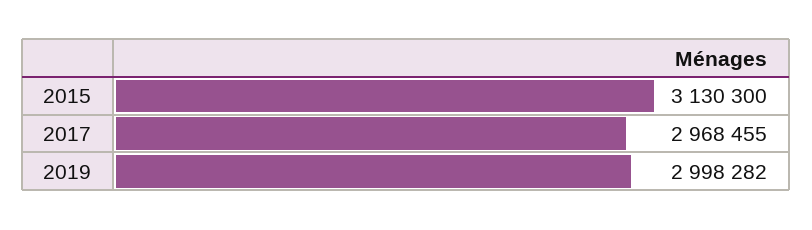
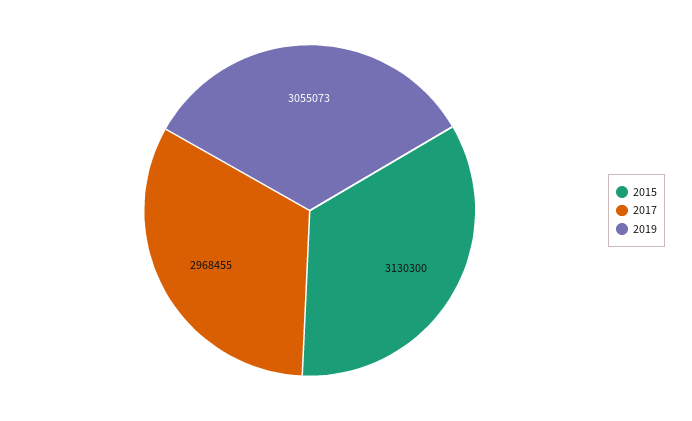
  {
    "2015": 3130300,
    "2017": 2968455,
-   "2019": 2998282
+   "2019": 3055073
  }

